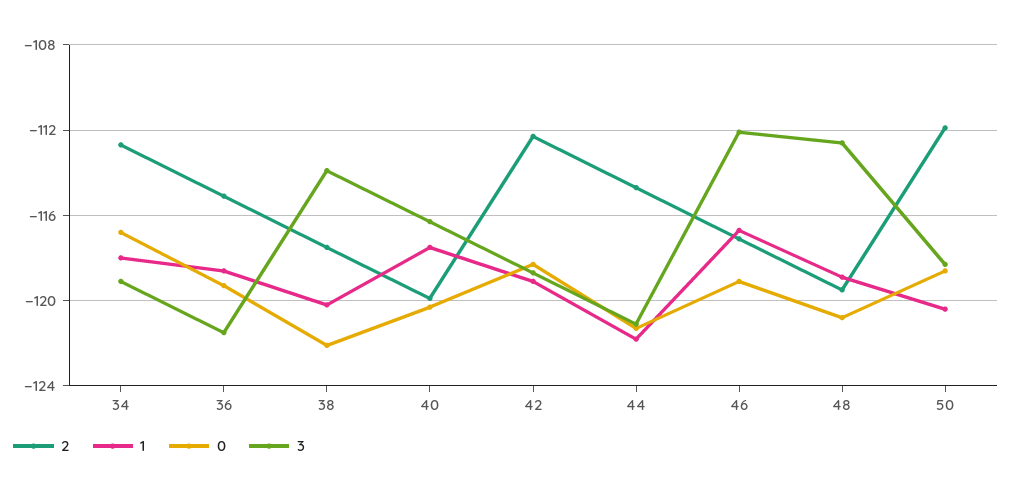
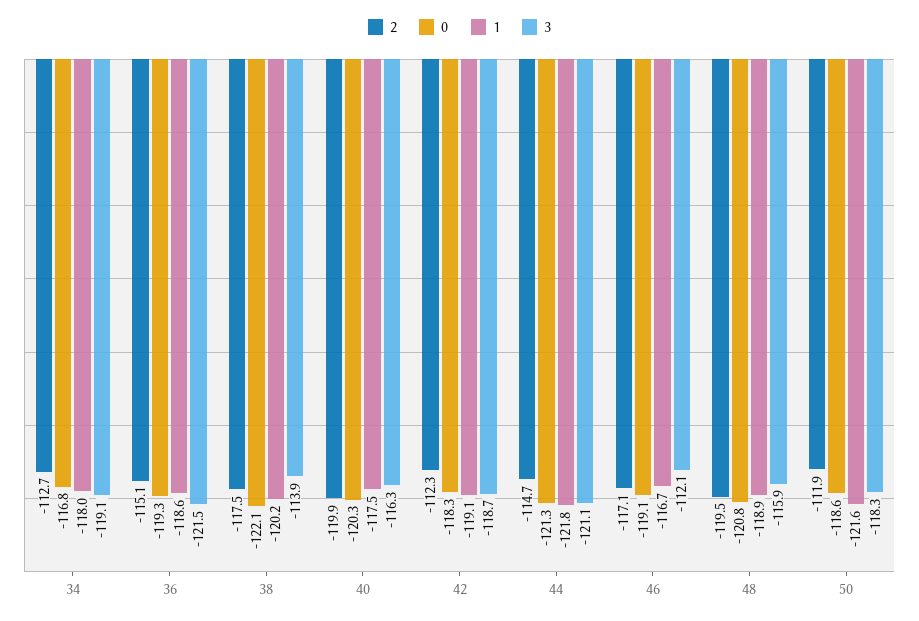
  {
    "2": {
      "34": -112.7,
      "36": -115.1,
      "38": -117.5,
      "40": -119.9,
      "42": -112.3,
      "44": -114.7,
      "46": -117.1,
      "48": -119.5,
      "50": -111.9
    },
    "1": {
      "34": -118,
      "36": -118.6,
      "38": -120.2,
      "40": -117.5,
      "42": -119.1,
      "44": -121.8,
      "46": -116.7,
      "48": -118.9,
-     "50": -120.5
+     "50": -121.6
    },
    "0": {
      "34": -116.8,
      "36": -119.3,
      "38": -122.1,
      "40": -120.3,
      "42": -118.3,
      "44": -121.3,
      "46": -119.1,
      "48": -120.8,
      "50": -118.6
    },
    "3": {
      "34": -119.1,
      "36": -121.5,
      "38": -113.9,
      "40": -116.3,
      "42": -118.7,
      "44": -121.1,
      "46": -112.1,
-     "48": -112.5,
+     "48": -115.9,
      "50": -118.3
    }
  }

